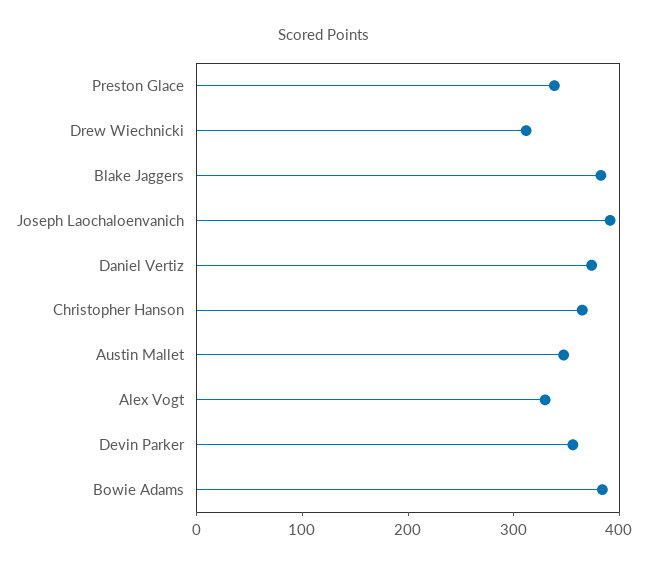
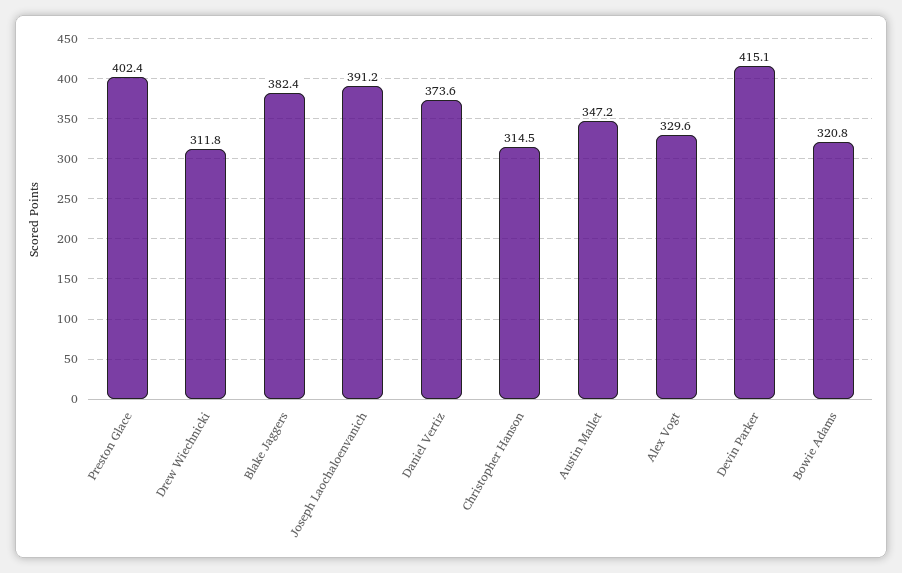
  {
-   "Preston Glace": 340,
+   "Preston Glace": 402.4,
    "Drew Wiechnicki": 311.8,
    "Blake Jaggers": 382.4,
    "Joseph Laochaloenvanich": 391.2,
    "Daniel Vertiz": 373.6,
-   "Christopher Hanson": 360,
+   "Christopher Hanson": 314.5,
    "Austin Mallet": 347.2,
    "Alex Vogt": 329.6,
-   "Devin Parker": 360,
+   "Devin Parker": 415.1,
-   "Bowie Adams": 380
+   "Bowie Adams": 320.8
  }

